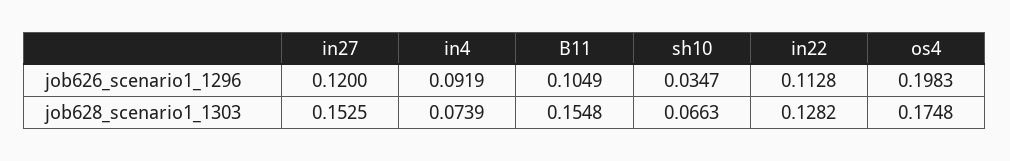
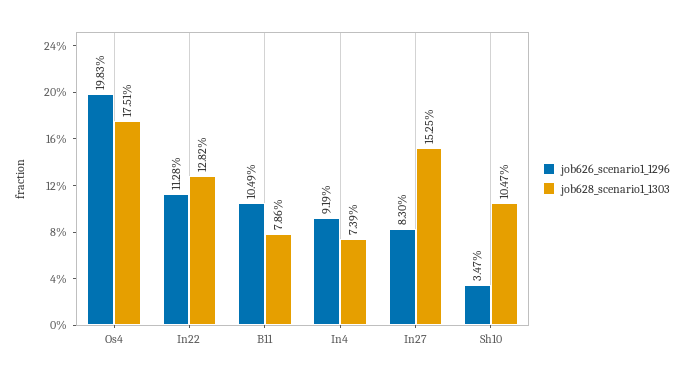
  {
    "job626_scenario1_1296": {
-     "in27": 0.12,
+     "in27": 0.083,
      "in4": 0.0919,
      "B11": 0.1049,
      "sh10": 0.0347,
      "in22": 0.1128,
      "os4": 0.1983
    },
    "job628_scenario1_1303": {
      "in27": 0.1525,
      "in4": 0.0739,
-     "B11": 0.1548,
+     "B11": 0.0786,
-     "sh10": 0.0663,
+     "sh10": 0.1047,
      "in22": 0.1282,
-     "os4": 0.1748
+     "os4": 0.1751
    }
  }

